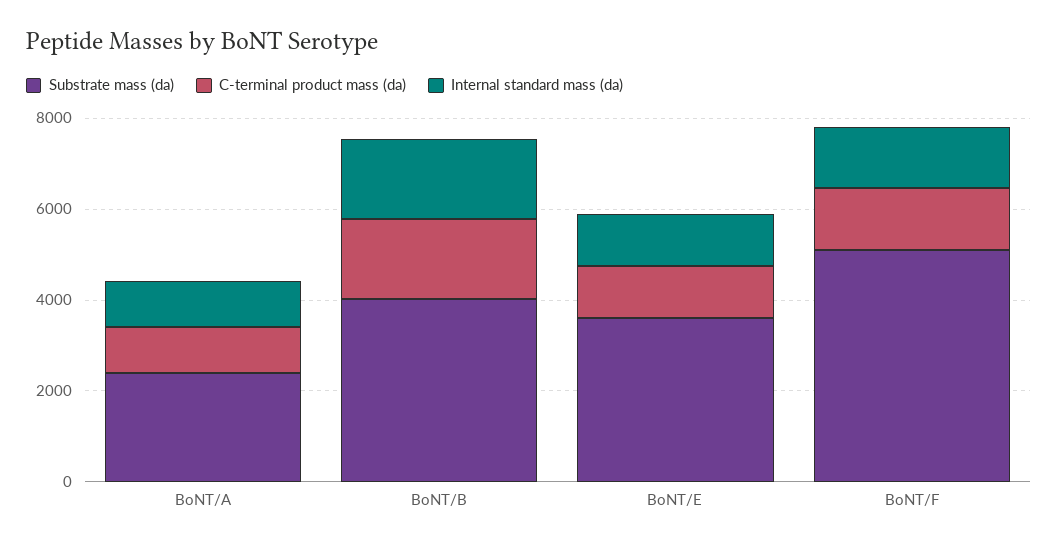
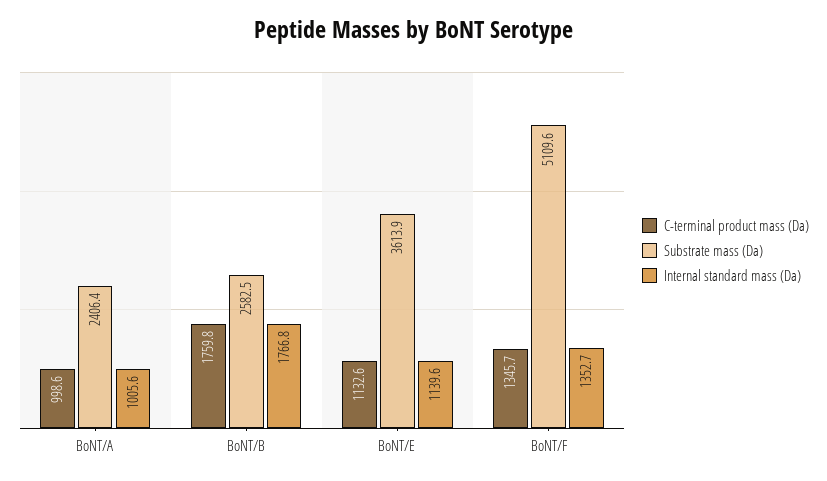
  {
    "Substrate mass (da)": {
      "BoNT/A": 2406.4,
-     "BoNT/B": 4000,
+     "BoNT/B": 2582.5,
      "BoNT/E": 3613.9,
      "BoNT/F": 5109.6
    },
    "C-terminal product mass (da)": {
      "BoNT/A": 998.6,
      "BoNT/B": 1759.8,
      "BoNT/E": 1132.6,
      "BoNT/F": 1345.7
    },
    "Internal standard mass (da)": {
      "BoNT/A": 1005.6,
      "BoNT/B": 1766.8,
      "BoNT/E": 1139.6,
      "BoNT/F": 1352.7
    }
  }

